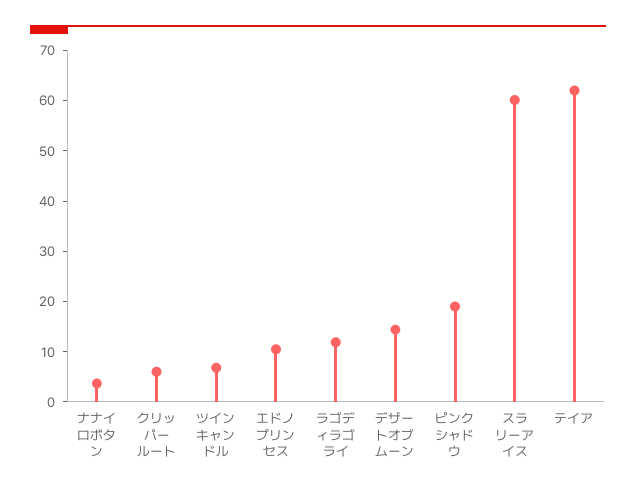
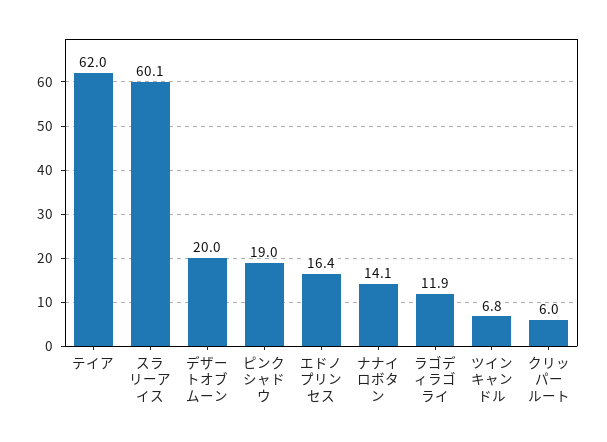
  {
-   "ナナイロボタン": 4,
+   "ナナイロボタン": 14.1,
    "クリッパールート": 6,
    "ツインキャンドル": 6.8,
-   "エドノプリンセス": 10,
+   "エドノプリンセス": 16.4,
    "ラゴディラゴライ": 11.9,
-   "デザートオブムーン": 14,
+   "デザートオブムーン": 20,
    "ピンクシャドウ": 19,
    "スラリーアイス": 60.1,
    "テイア": 62
  }

